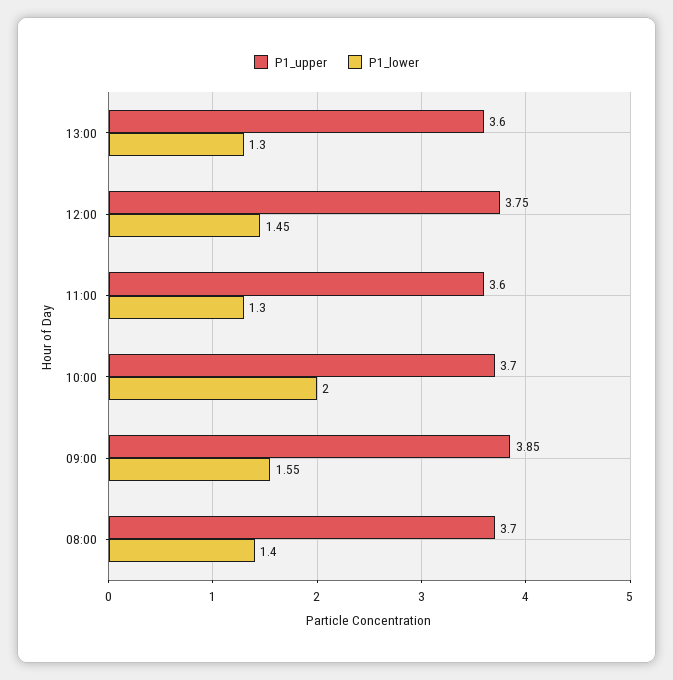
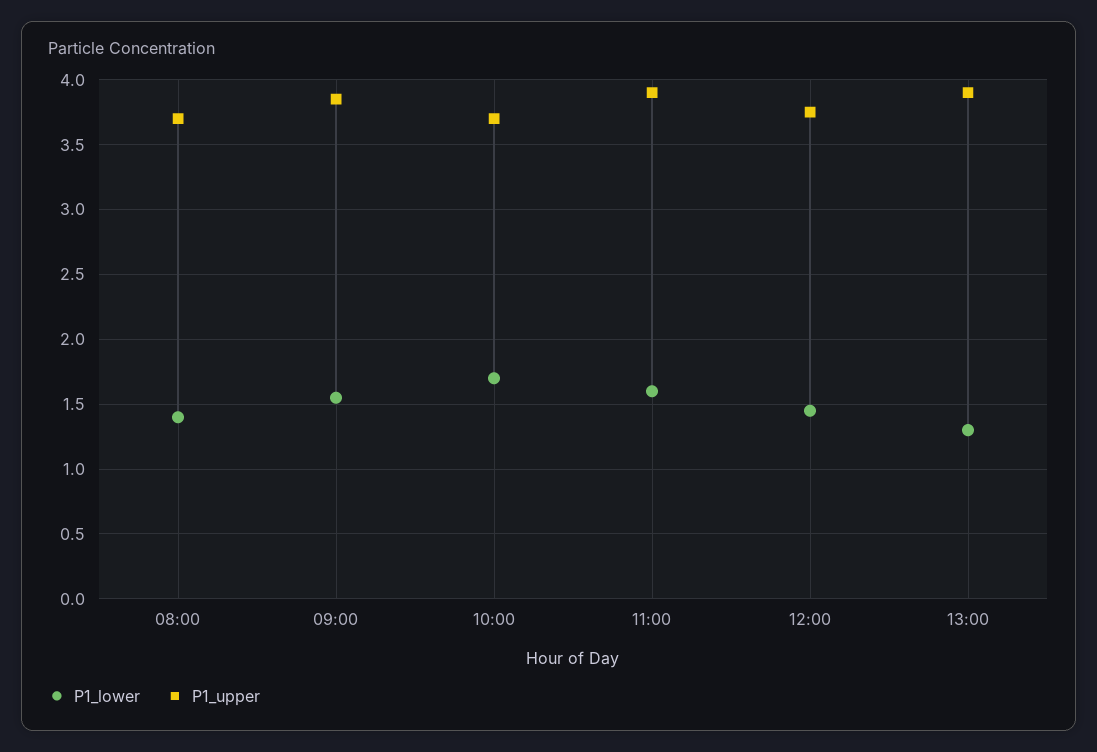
  {
    "P1_upper": {
-     "13:00": 3.6,
+     "13:00": 3.9,
      "12:00": 3.75,
-     "11:00": 3.6,
+     "11:00": 3.9,
      "10:00": 3.7,
      "09:00": 3.85,
      "08:00": 3.7
    },
    "P1_lower": {
      "13:00": 1.3,
      "12:00": 1.45,
-     "11:00": 1.3,
+     "11:00": 1.6,
-     "10:00": 2,
+     "10:00": 1.7,
      "09:00": 1.55,
      "08:00": 1.4
    }
  }

